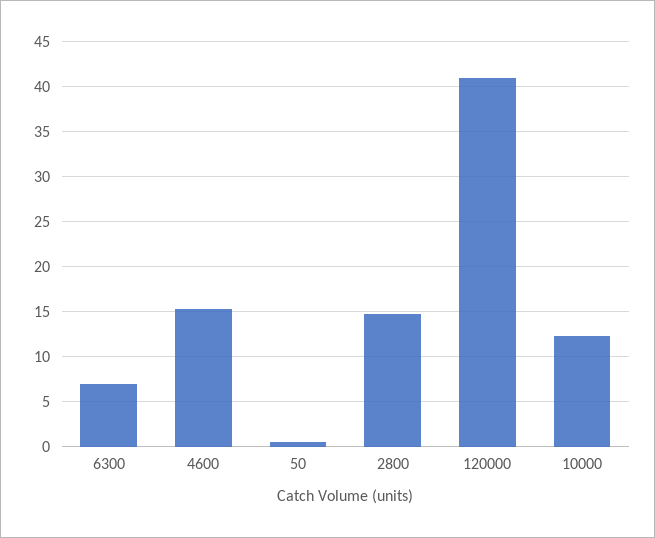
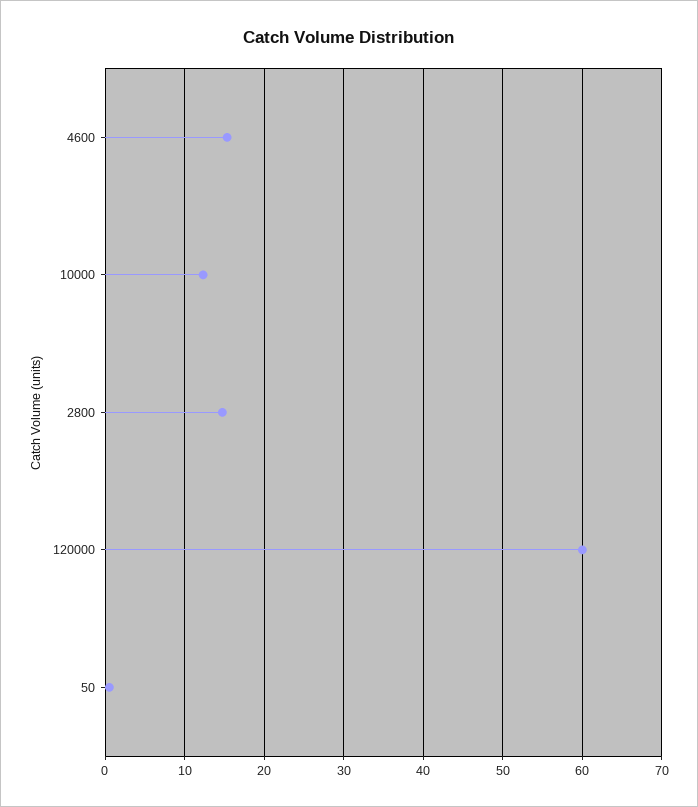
  {
-   "6300": 7,
    "4600": 15,
    "50": 1,
    "2800": 15,
-   "120000": 41,
+   "120000": 60,
    "10000": 12
  }

